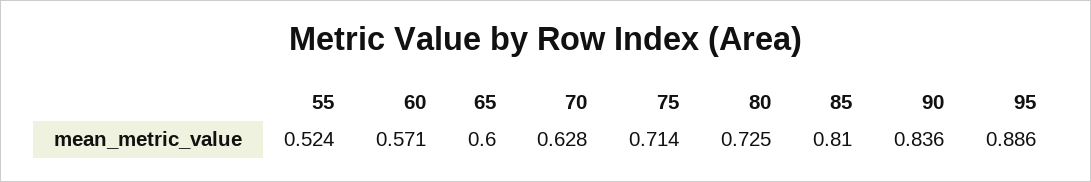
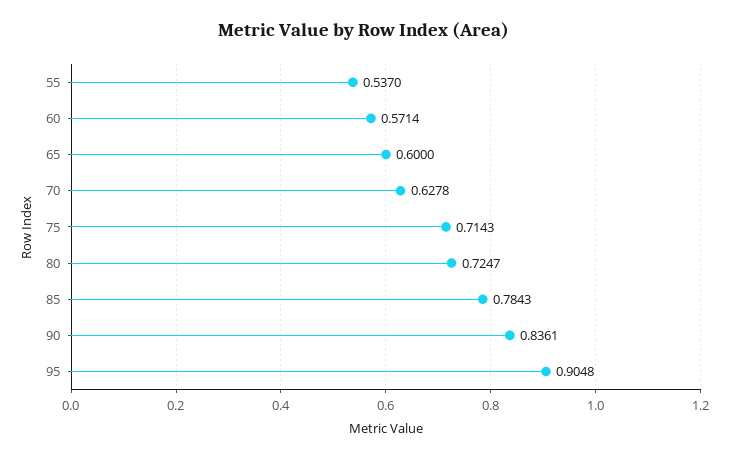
  {
-   "55": 0.524,
+   "55": 0.537,
    "60": 0.5714,
    "65": 0.6,
    "70": 0.6278,
    "75": 0.7143,
    "80": 0.7247,
-   "85": 0.81,
+   "85": 0.7843,
    "90": 0.8361,
-   "95": 0.886
+   "95": 0.9048
  }

